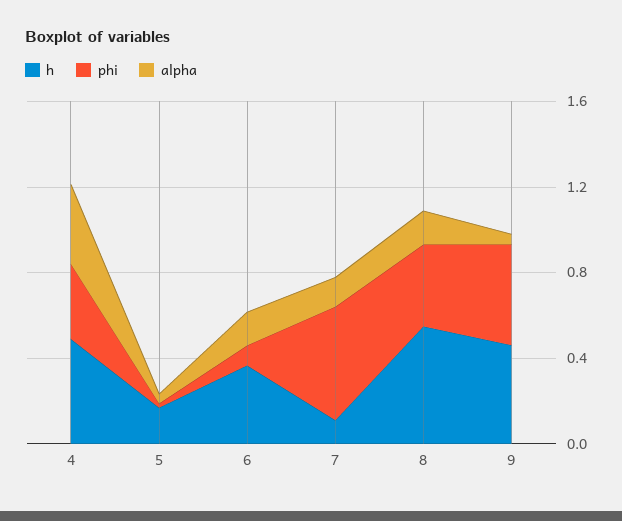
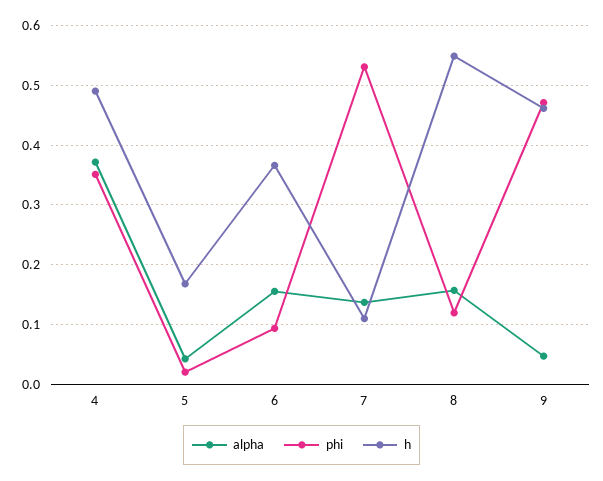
  {
    "h": {
      "4": 0.5,
      "5": 0.16,
      "6": 0.36,
      "7": 0.12,
      "8": 0.54,
      "9": 0.46
    },
    "phi": {
      "4": 0.36,
      "5": 0.02,
      "6": 0.1,
      "7": 0.54,
-     "8": 0.4,
+     "8": 0.12,
      "9": 0.48
    },
    "alpha": {
      "4": 0.38,
      "5": 0.04,
      "6": 0.16,
      "7": 0.14,
      "8": 0.16,
      "9": 0.04
    }
  }

